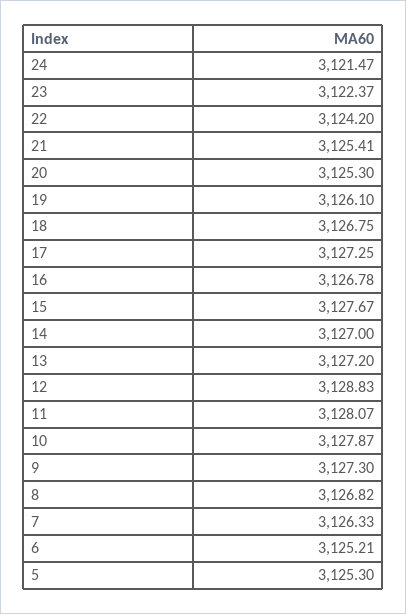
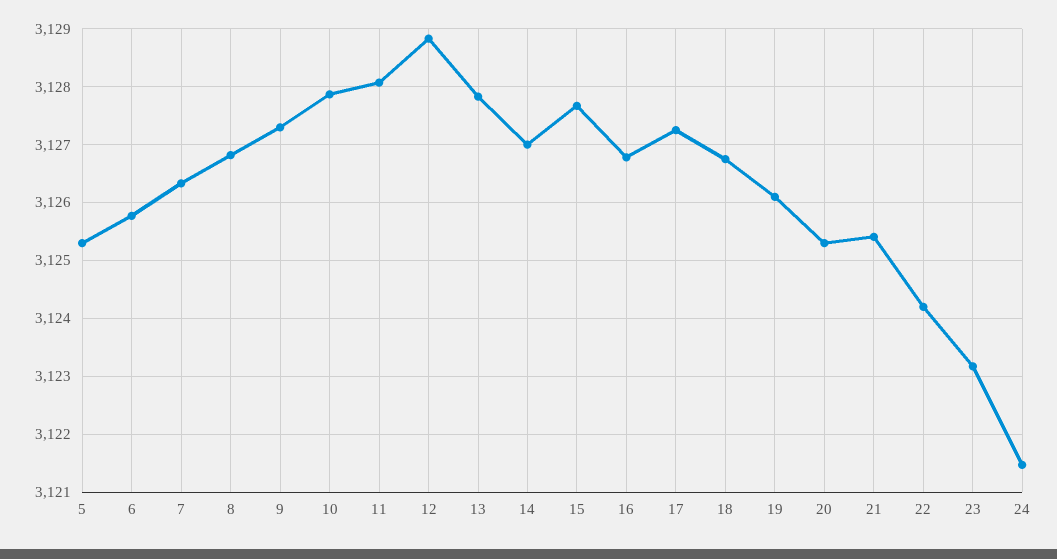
  {
    "24": 3121.47,
-   "23": 3122.37,
+   "23": 3123.2,
    "22": 3124.2,
    "21": 3125.41,
    "20": 3125.3,
    "19": 3126.1,
    "18": 3126.75,
    "17": 3127.25,
    "16": 3126.78,
    "15": 3127.67,
    "14": 3127,
-   "13": 3127.2,
+   "13": 3127.8,
    "12": 3128.83,
    "11": 3128.07,
    "10": 3127.87,
    "9": 3127.3,
    "8": 3126.82,
    "7": 3126.33,
-   "6": 3125.21,
+   "6": 3125.8,
    "5": 3125.3
  }

